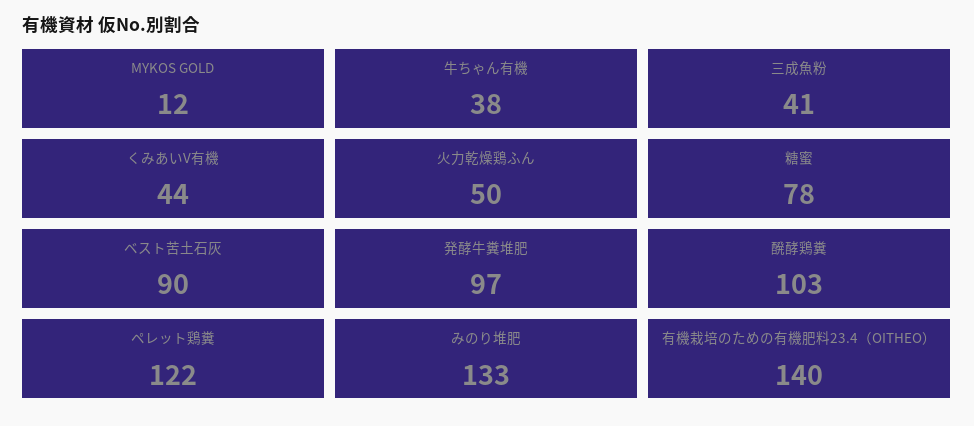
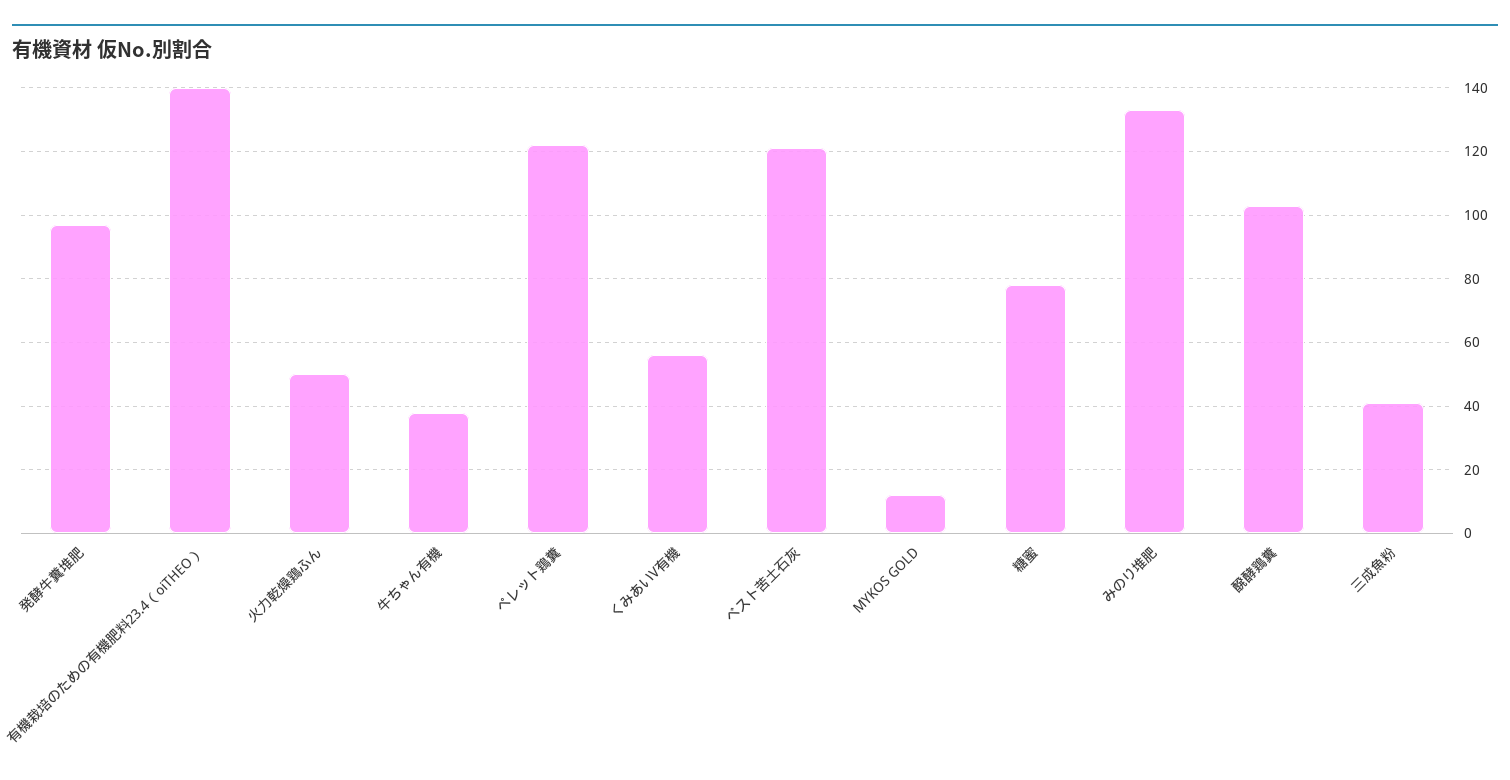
  {
    "MYKOS GOLD": 12,
    "牛ちゃん有機": 38,
    "三成魚粉": 41,
-   "くみあいV有機": 44,
+   "くみあいV有機": 55,
    "火力乾燥鶏ふん": 50,
    "糖蜜": 78,
-   "ベスト苦土石灰": 90,
+   "ベスト苦土石灰": 120,
    "発酵牛糞堆肥": 97,
    "醗酵鶏糞": 103,
    "ペレット鶏糞": 122,
    "みのり堆肥": 133,
    "有機栽培のための有機肥料23.4（OITHEO）": 140
  }

